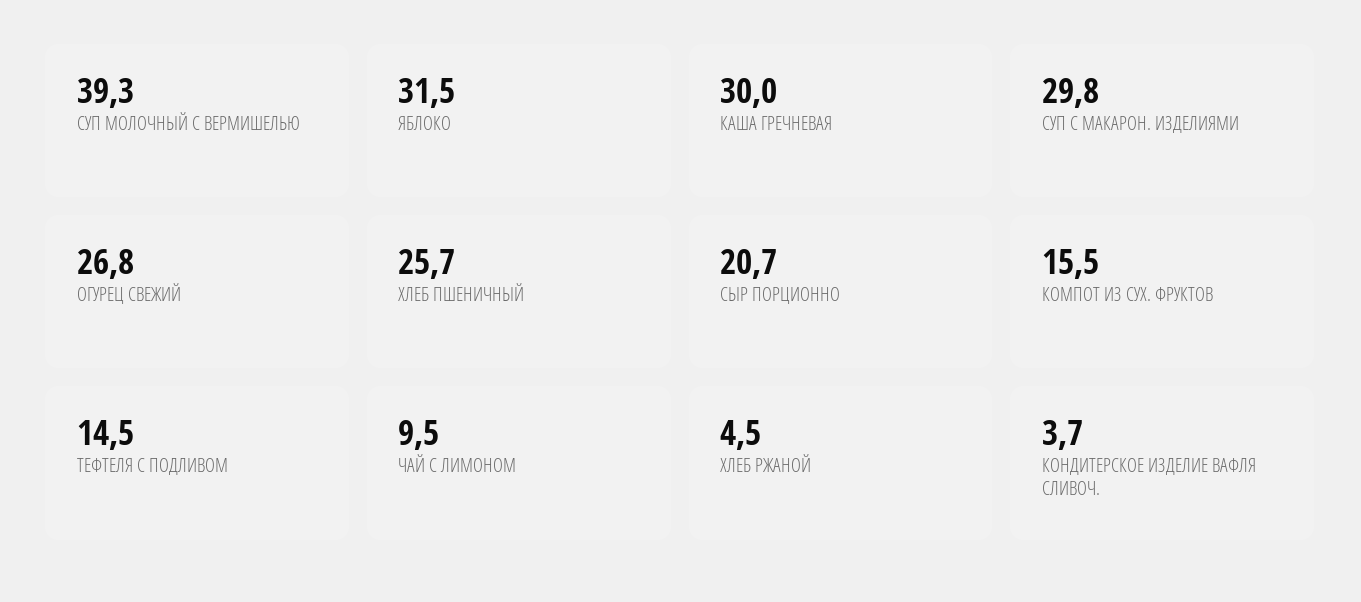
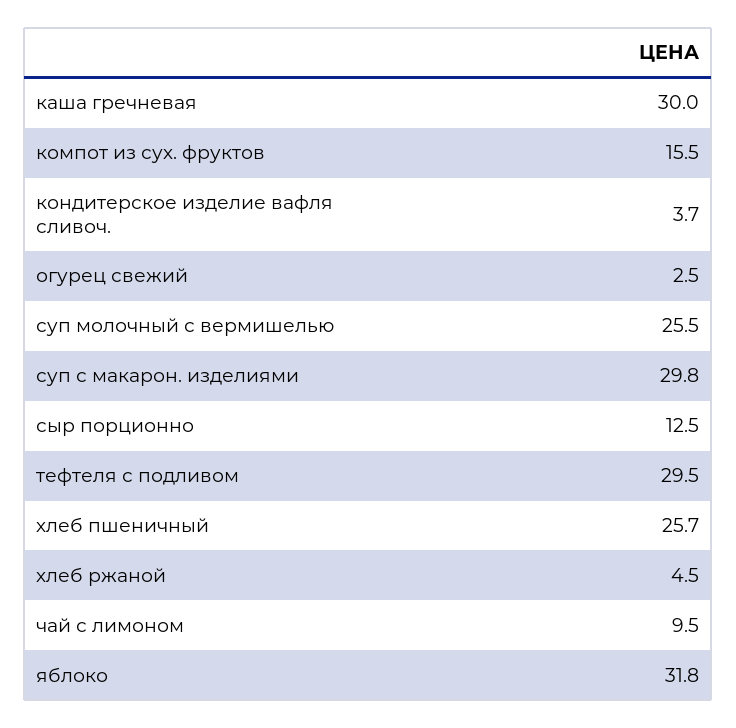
  {
-   "СУП МОЛОЧНЫЙ С ВЕРМИШЕЛЬЮ": 39.3,
+   "СУП МОЛОЧНЫЙ С ВЕРМИШЕЛЬЮ": 25.5,
-   "ЯБЛОКО": 31.5,
+   "ЯБЛОКО": 31.8,
    "КАША ГРЕЧНЕВАЯ": 30,
    "СУП С МАКАРОН. ИЗДЕЛИЯМИ": 29.8,
-   "ОГУРЕЦ СВЕЖИЙ": 26.8,
+   "ОГУРЕЦ СВЕЖИЙ": 2.5,
    "ХЛЕБ ПШЕНИЧНЫЙ": 25.7,
-   "СЫР ПОРЦИОННО": 20.7,
+   "СЫР ПОРЦИОННО": 12.5,
    "КОМПОТ ИЗ СУХ. ФРУКТОВ": 15.5,
-   "ТЕФТЕЛЯ С ПОДЛИВОМ": 14.5,
+   "ТЕФТЕЛЯ С ПОДЛИВОМ": 29.5,
    "ЧАЙ С ЛИМОНОМ": 9.5,
    "ХЛЕБ РЖАНОЙ": 4.5,
    "КОНДИТЕРСКОЕ ИЗДЕЛИЕ ВАФЛЯ СЛИВОЧ.": 3.7
  }

